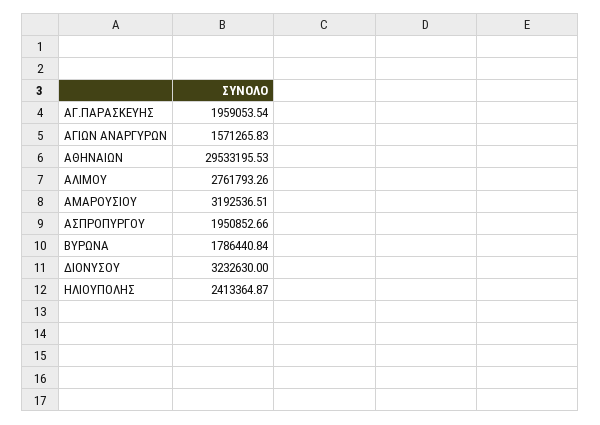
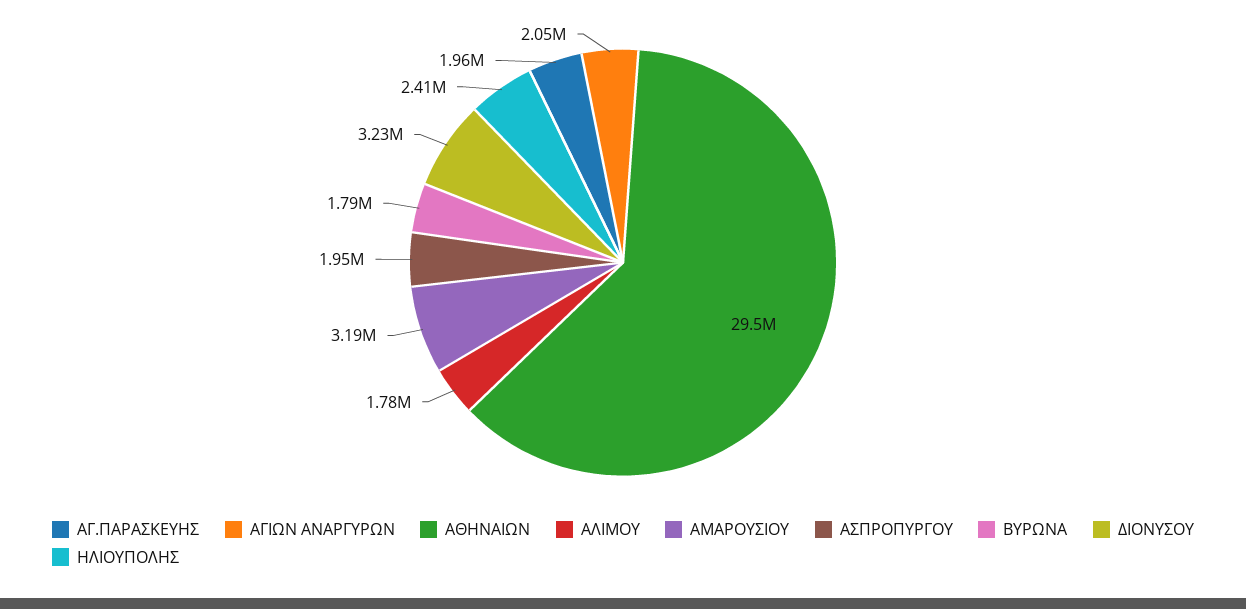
  {
    "ΑΓ.ΠΑΡΑΣΚΕΥΗΣ": 1959053.54,
-   "ΑΓΙΩΝ ΑΝΑΡΓΥΡΩΝ": 1571265.83,
+   "ΑΓΙΩΝ ΑΝΑΡΓΥΡΩΝ": 2050000,
    "ΑΘΗΝΑΙΩΝ": 29533195.53,
-   "ΑΛΙΜΟΥ": 2761793.26,
+   "ΑΛΙΜΟΥ": 1780000,
    "ΑΜΑΡΟΥΣΙΟΥ": 3192536.51,
    "ΑΣΠΡΟΠΥΡΓΟΥ": 1950852.66,
    "ΒΥΡΩΝΑ": 1786440.84,
    "ΔΙΟΝΥΣΟΥ": 3232630,
    "ΗΛΙΟΥΠΟΛΗΣ": 2413364.87
  }

